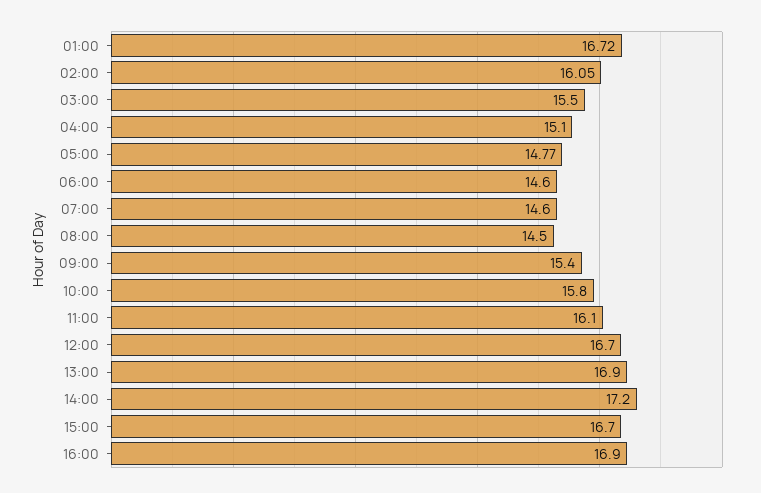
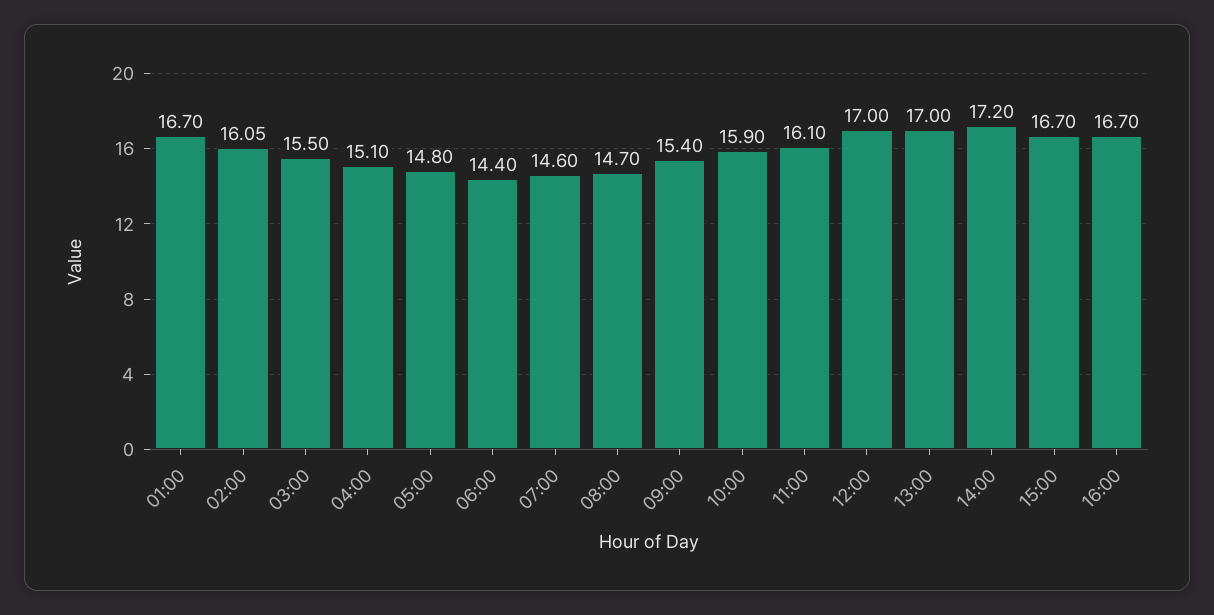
  {
-   "01:00": 16.72,
+   "01:00": 16.7,
    "02:00": 16.05,
    "03:00": 15.5,
    "04:00": 15.1,
-   "05:00": 14.77,
+   "05:00": 14.8,
-   "06:00": 14.6,
+   "06:00": 14.4,
    "07:00": 14.6,
-   "08:00": 14.5,
+   "08:00": 14.7,
    "09:00": 15.4,
-   "10:00": 15.8,
+   "10:00": 15.9,
    "11:00": 16.1,
-   "12:00": 16.7,
+   "12:00": 17,
-   "13:00": 16.9,
+   "13:00": 17,
    "14:00": 17.2,
    "15:00": 16.7,
-   "16:00": 16.9
+   "16:00": 16.7
  }

